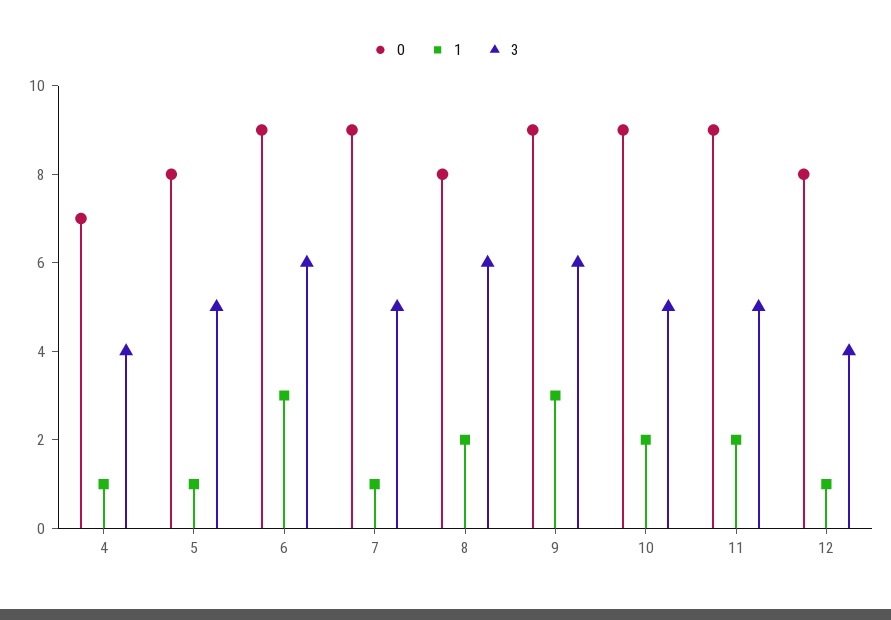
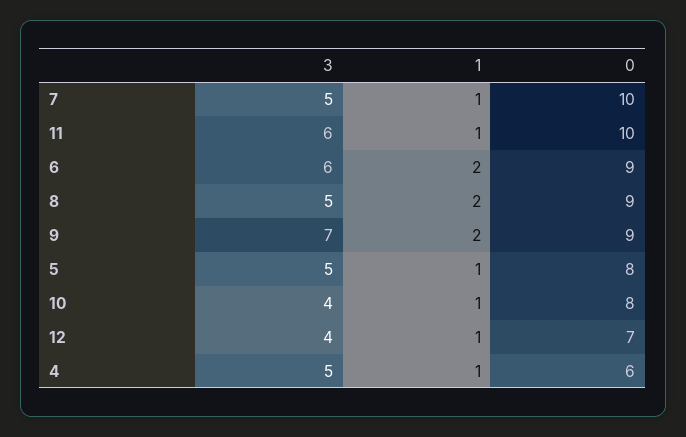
  {
    "0": {
-     "4": 7,
+     "4": 6,
      "5": 8,
      "6": 9,
-     "7": 9,
+     "7": 10,
-     "8": 8,
+     "8": 9,
      "9": 9,
-     "10": 9,
+     "10": 8,
-     "11": 9,
+     "11": 10,
-     "12": 8
+     "12": 7
    },
    "1": {
      "4": 1,
      "5": 1,
-     "6": 3,
+     "6": 2,
      "7": 1,
      "8": 2,
-     "9": 3,
+     "9": 2,
-     "10": 2,
+     "10": 1,
-     "11": 2,
+     "11": 1,
      "12": 1
    },
    "3": {
-     "4": 4,
+     "4": 5,
      "5": 5,
      "6": 6,
      "7": 5,
-     "8": 6,
+     "8": 5,
-     "9": 6,
+     "9": 7,
-     "10": 5,
+     "10": 4,
-     "11": 5,
+     "11": 6,
      "12": 4
    }
  }

